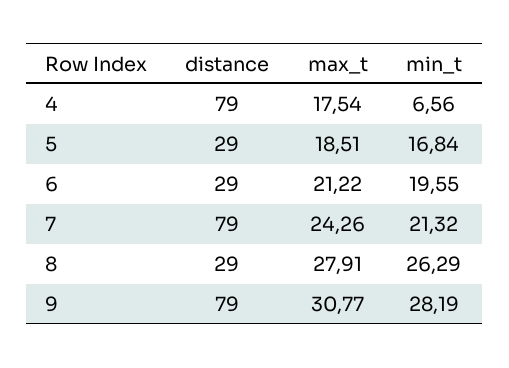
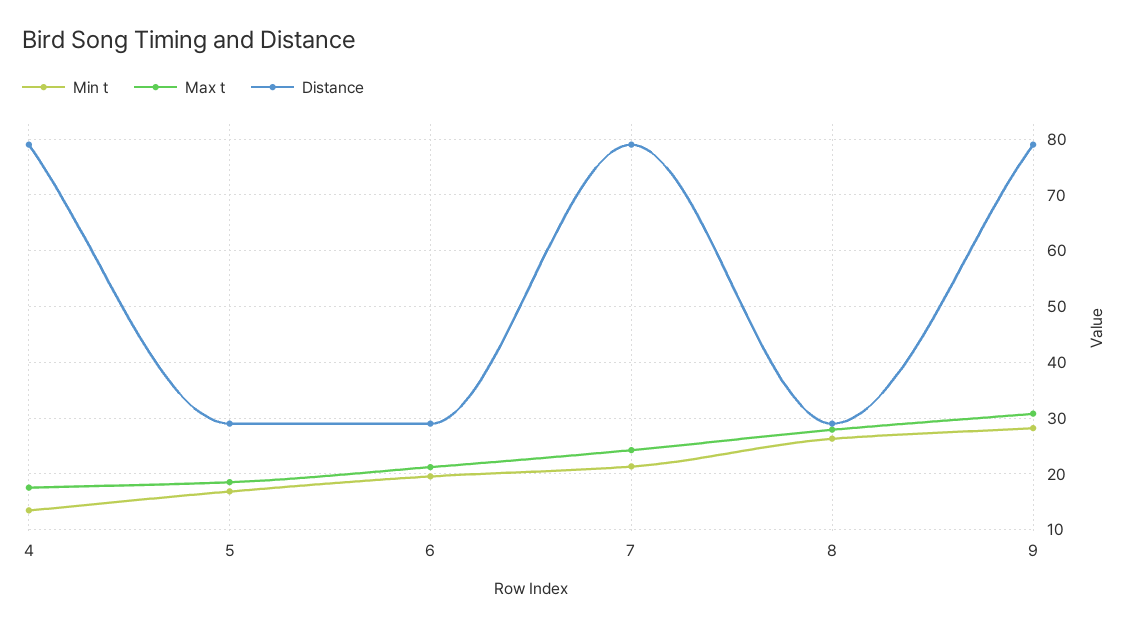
  {
    "distance": {
      "4": 79,
      "5": 29,
      "6": 29,
      "7": 79,
      "8": 29,
      "9": 79
    },
    "max_t": {
      "4": 17.54,
      "5": 18.51,
      "6": 21.22,
      "7": 24.26,
      "8": 27.91,
      "9": 30.77
    },
    "min_t": {
-     "4": 6.56,
+     "4": 14,
      "5": 16.84,
      "6": 19.55,
      "7": 21.32,
      "8": 26.29,
      "9": 28.19
    }
  }

